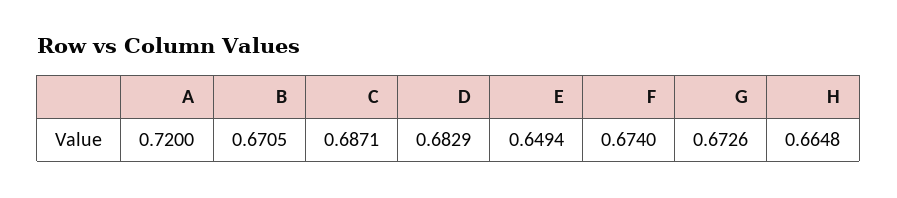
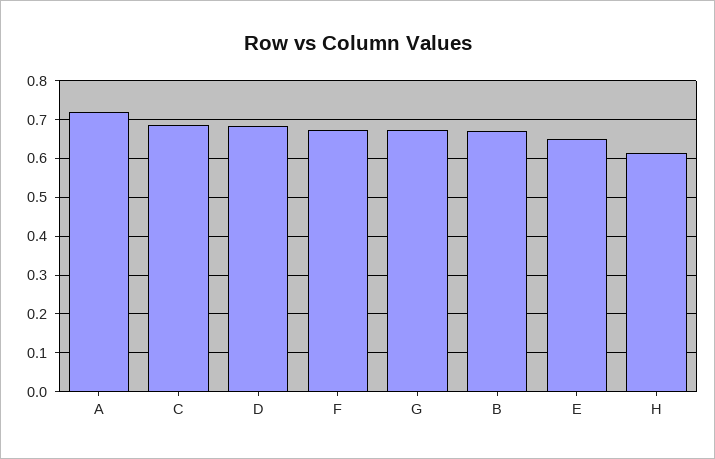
  {
    "A": 0.72,
    "B": 0.6705,
    "C": 0.6871,
    "D": 0.6829,
    "E": 0.6494,
    "F": 0.674,
    "G": 0.6726,
-   "H": 0.6648
+   "H": 0.62
  }

